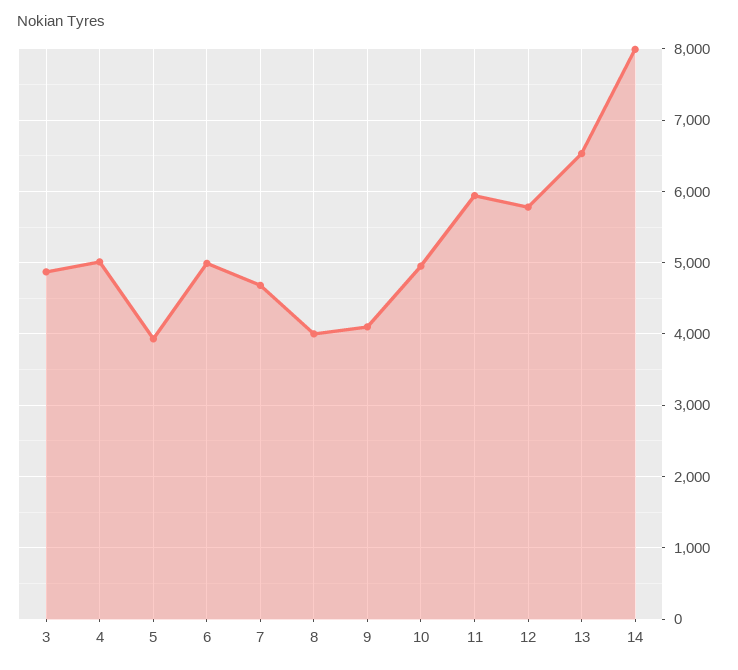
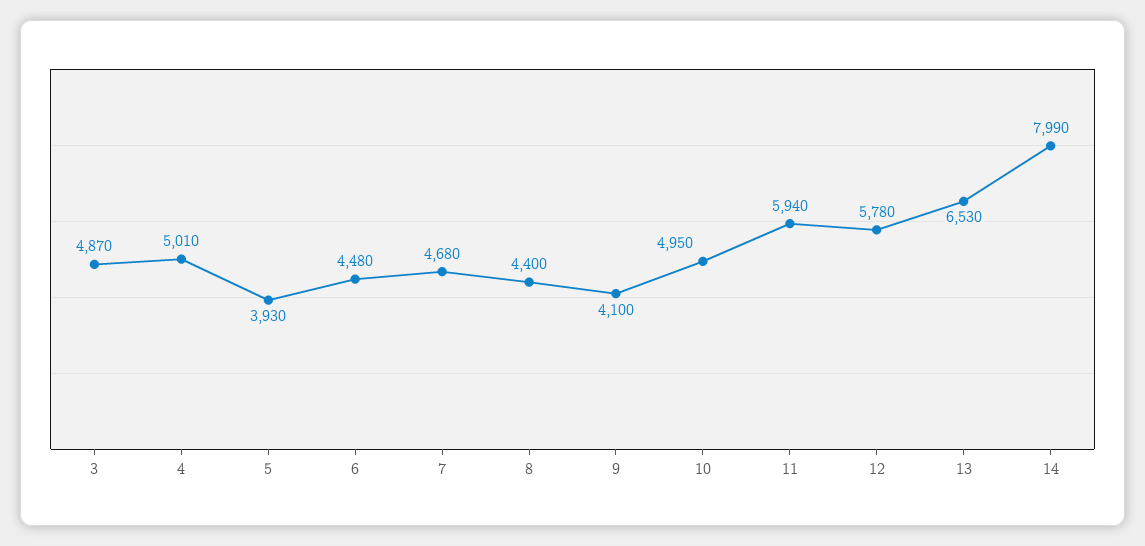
  {
    "3": 4870,
    "4": 5010,
    "5": 3930,
-   "6": 5000,
+   "6": 4480,
    "7": 4680,
-   "8": 4000,
+   "8": 4400,
    "9": 4100,
    "10": 4950,
    "11": 5940,
    "12": 5780,
    "13": 6530,
    "14": 7990
  }

